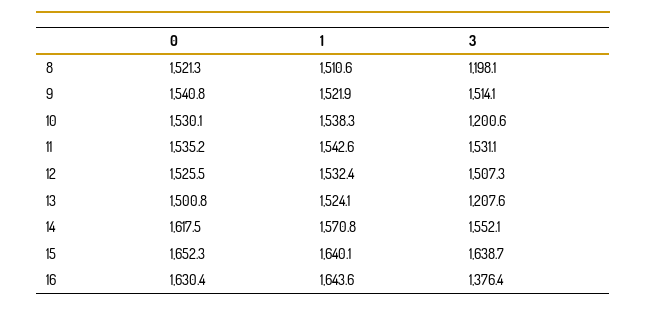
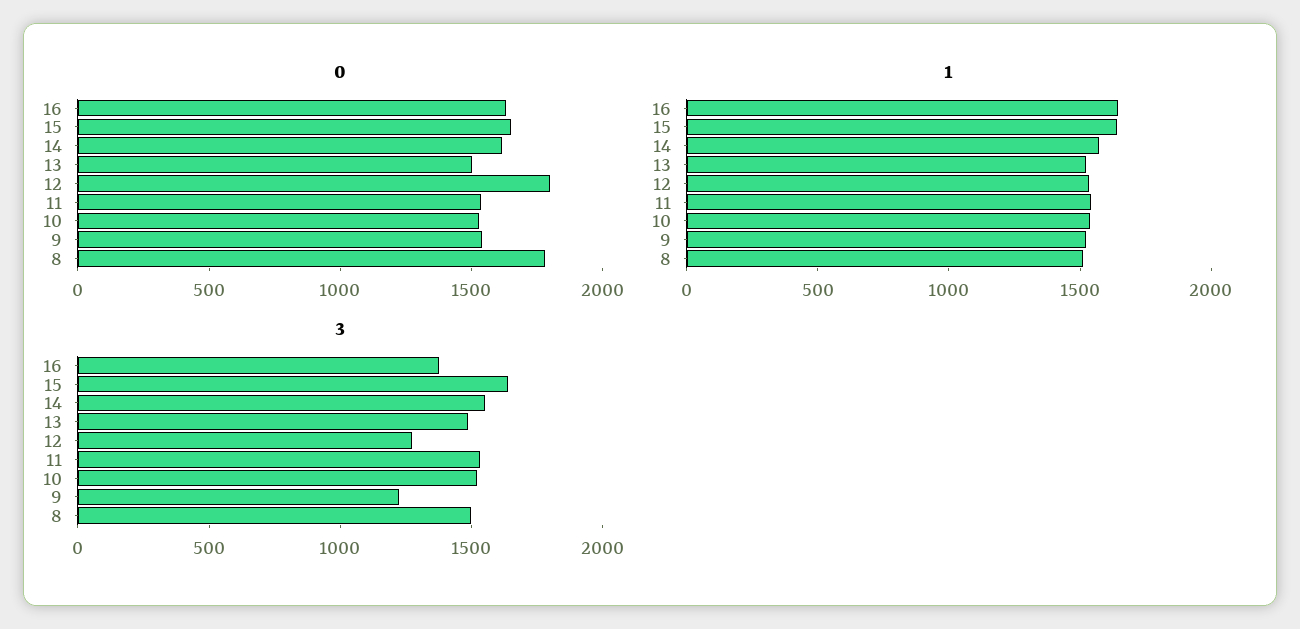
  {
    "0": {
-     "8": 1521.3,
+     "8": 1800,
      "9": 1540.8,
      "10": 1530.1,
      "11": 1535.2,
-     "12": 1525.5,
+     "12": 1800,
      "13": 1500.8,
      "14": 1617.5,
      "15": 1652.3,
      "16": 1630.4
    },
    "1": {
      "8": 1510.6,
      "9": 1521.9,
      "10": 1538.3,
      "11": 1542.6,
      "12": 1532.4,
      "13": 1524.1,
      "14": 1570.8,
      "15": 1640.1,
      "16": 1643.6
    },
    "3": {
-     "8": 1198.1,
+     "8": 1500,
-     "9": 1514.1,
+     "9": 1200,
-     "10": 1200.6,
+     "10": 1500,
      "11": 1531.1,
-     "12": 1507.3,
+     "12": 1300,
-     "13": 1207.6,
+     "13": 1500,
      "14": 1552.1,
      "15": 1638.7,
      "16": 1376.4
    }
  }

